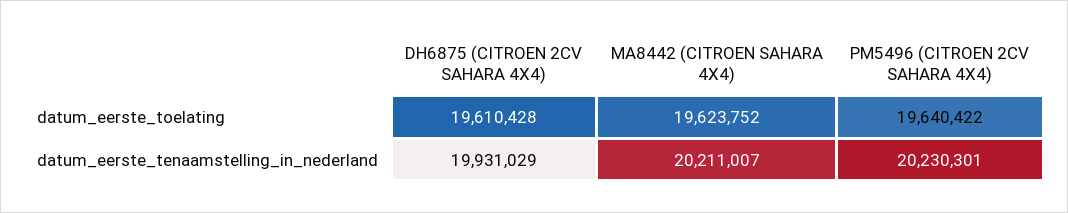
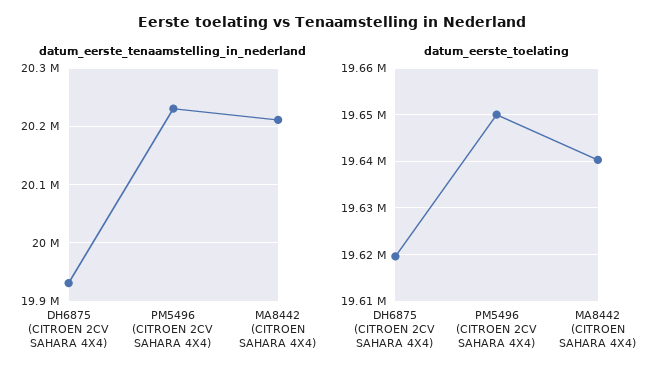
  {
    "datum_eerste_toelating": {
-     "DH6875 (CITROEN 2CV SAHARA 4X4)": 19610428,
+     "DH6875 (CITROEN 2CV SAHARA 4X4)": 19620000,
-     "MA8442 (CITROEN SAHARA 4X4)": 19623752,
+     "MA8442 (CITROEN SAHARA 4X4)": 19640000,
-     "PM5496 (CITROEN 2CV SAHARA 4X4)": 19640422
+     "PM5496 (CITROEN 2CV SAHARA 4X4)": 19650000
    },
    "datum_eerste_tenaamstelling_in_nederland": {
      "DH6875 (CITROEN 2CV SAHARA 4X4)": 19931029,
      "MA8442 (CITROEN SAHARA 4X4)": 20211007,
      "PM5496 (CITROEN 2CV SAHARA 4X4)": 20230301
    }
  }

